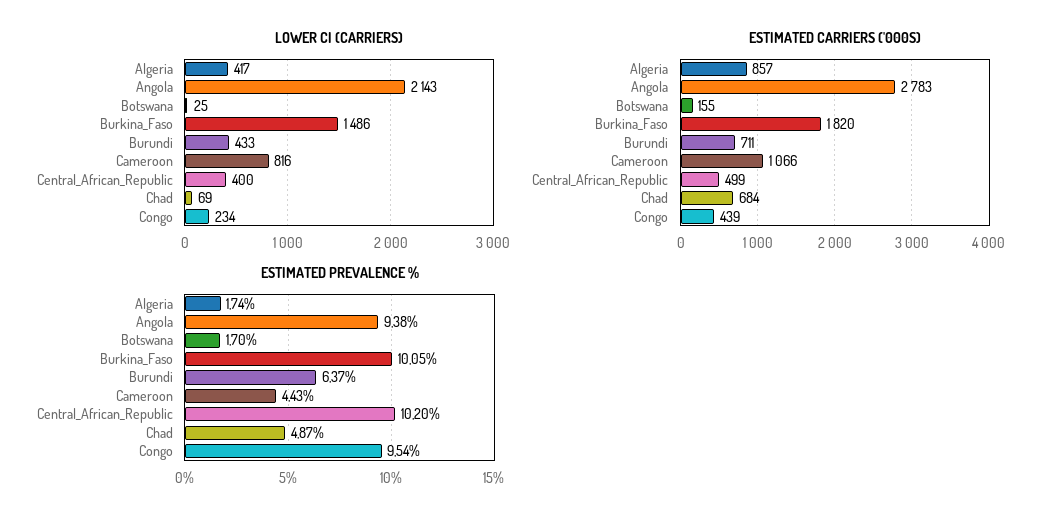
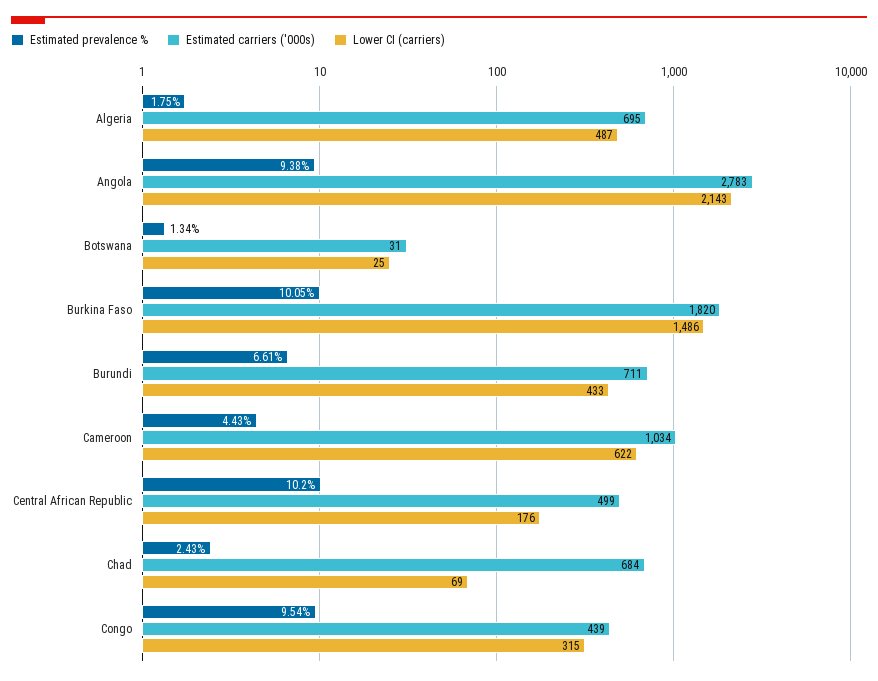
  {
    "LOWER CI (CARRIERS)": {
-     "Algeria": 417,
+     "Algeria": 487,
      "Angola": 2143,
      "Botswana": 25,
      "Burkina_Faso": 1486,
      "Burundi": 433,
-     "Cameroon": 816,
+     "Cameroon": 622,
-     "Central_African_Republic": 400,
+     "Central_African_Republic": 176,
      "Chad": 69,
-     "Congo": 234
+     "Congo": 315
    },
    "ESTIMATED CARRIERS ('000S)": {
-     "Algeria": 857,
+     "Algeria": 695,
      "Angola": 2783,
-     "Botswana": 155,
+     "Botswana": 31,
      "Burkina_Faso": 1820,
      "Burundi": 711,
-     "Cameroon": 1066,
+     "Cameroon": 1034,
      "Central_African_Republic": 499,
      "Chad": 684,
      "Congo": 439
    },
    "ESTIMATED PREVALENCE %": {
-     "Algeria": 1.74,
+     "Algeria": 1.75,
      "Angola": 9.38,
-     "Botswana": 1.7,
+     "Botswana": 1.34,
      "Burkina_Faso": 10.05,
-     "Burundi": 6.37,
+     "Burundi": 6.61,
      "Cameroon": 4.43,
      "Central_African_Republic": 10.2,
-     "Chad": 4.87,
+     "Chad": 2.43,
      "Congo": 9.54
    }
  }

